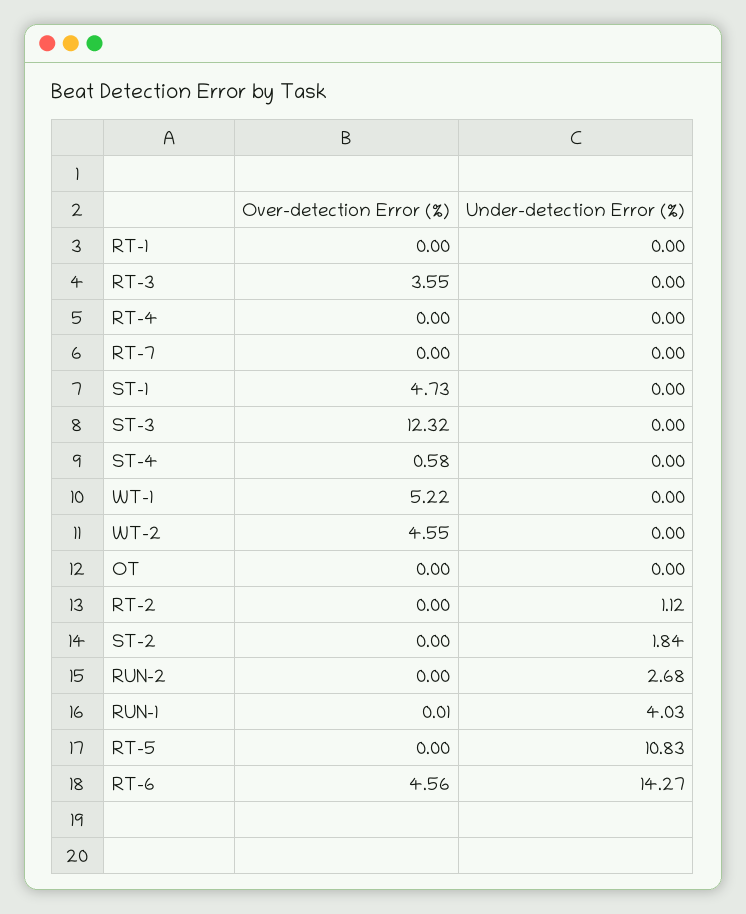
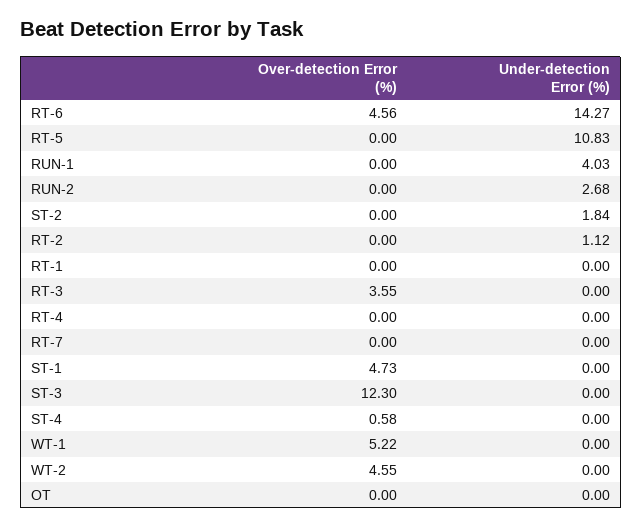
  {
    "Over-detection Error (%)": {
      "RT-1": 0,
      "RT-3": 3.55,
      "RT-4": 0,
      "RT-7": 0,
      "ST-1": 4.73,
-     "ST-3": 12.32,
+     "ST-3": 12.3,
      "ST-4": 0.58,
      "WT-1": 5.22,
      "WT-2": 4.55,
      "OT": 0,
      "RT-2": 0,
      "ST-2": 0,
      "RUN-2": 0,
-     "RUN-1": 0.01,
+     "RUN-1": 0,
      "RT-5": 0,
      "RT-6": 4.56
    },
    "Under-detection Error (%)": {
      "RT-1": 0,
      "RT-3": 0,
      "RT-4": 0,
      "RT-7": 0,
      "ST-1": 0,
      "ST-3": 0,
      "ST-4": 0,
      "WT-1": 0,
      "WT-2": 0,
      "OT": 0,
      "RT-2": 1.12,
      "ST-2": 1.84,
      "RUN-2": 2.68,
      "RUN-1": 4.03,
      "RT-5": 10.83,
      "RT-6": 14.27
    }
  }

